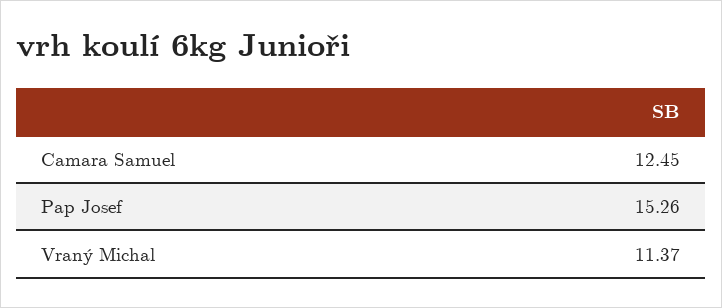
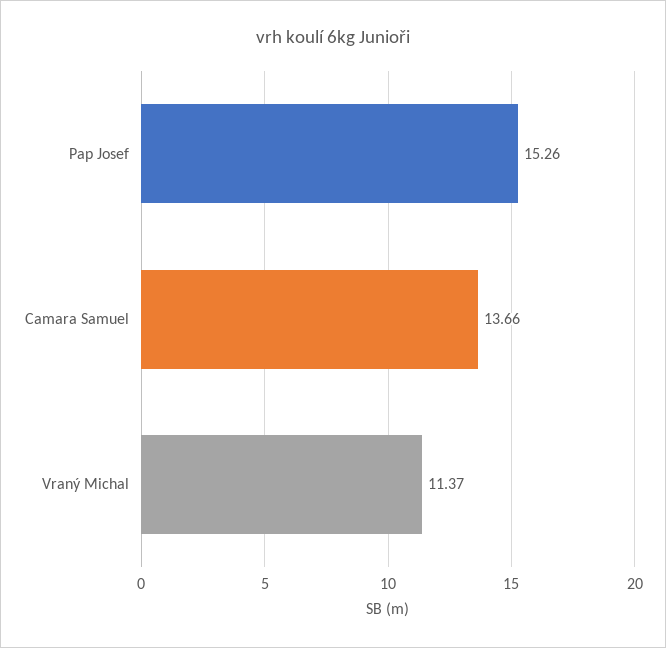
  {
-   "Camara Samuel": 12.45,
+   "Camara Samuel": 13.66,
    "Pap Josef": 15.26,
    "Vraný Michal": 11.37
  }

